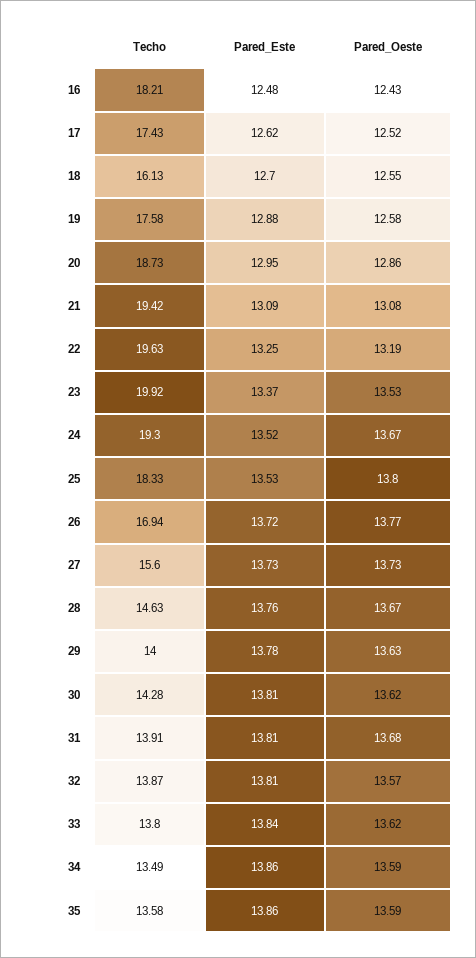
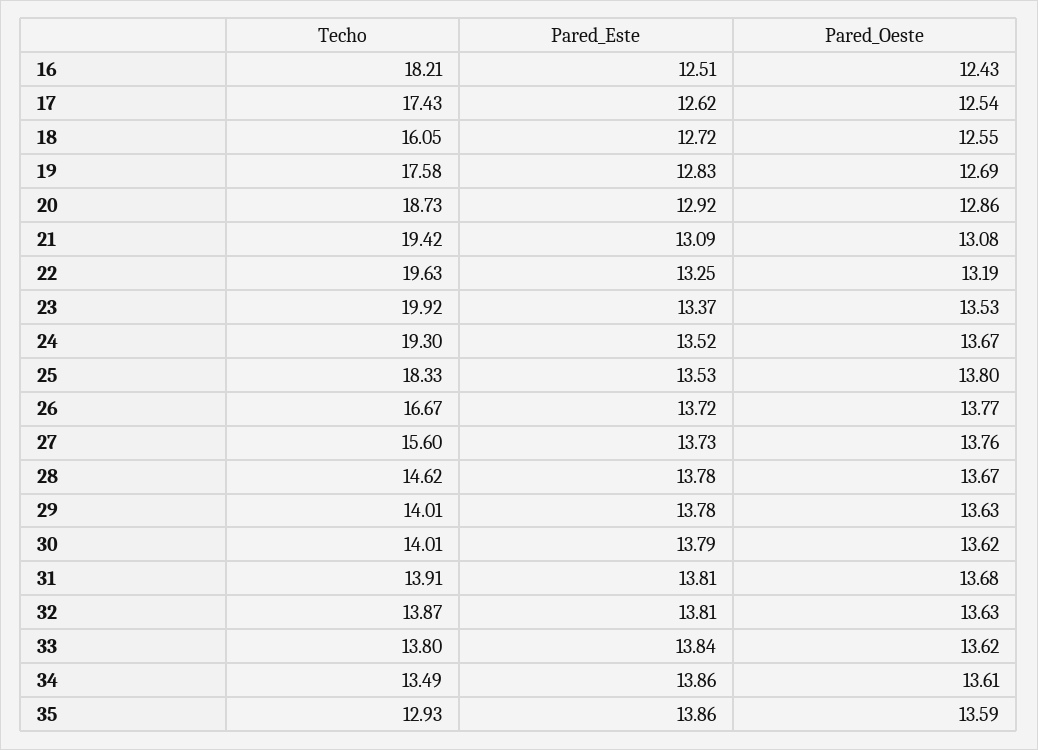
  {
    "Techo": {
      "16": 18.21,
      "17": 17.43,
-     "18": 16.13,
+     "18": 16.05,
      "19": 17.58,
      "20": 18.73,
      "21": 19.42,
      "22": 19.63,
      "23": 19.92,
      "24": 19.3,
      "25": 18.33,
-     "26": 16.94,
+     "26": 16.67,
      "27": 15.6,
-     "28": 14.63,
+     "28": 14.62,
-     "29": 14,
+     "29": 14.01,
-     "30": 14.28,
+     "30": 14.01,
      "31": 13.91,
      "32": 13.87,
      "33": 13.8,
      "34": 13.49,
-     "35": 13.58
+     "35": 12.93
    },
    "Pared_Este": {
-     "16": 12.48,
+     "16": 12.51,
      "17": 12.62,
-     "18": 12.7,
+     "18": 12.72,
-     "19": 12.88,
+     "19": 12.83,
-     "20": 12.95,
+     "20": 12.92,
      "21": 13.09,
      "22": 13.25,
      "23": 13.37,
      "24": 13.52,
      "25": 13.53,
      "26": 13.72,
      "27": 13.73,
-     "28": 13.76,
+     "28": 13.78,
      "29": 13.78,
-     "30": 13.81,
+     "30": 13.79,
      "31": 13.81,
      "32": 13.81,
      "33": 13.84,
      "34": 13.86,
      "35": 13.86
    },
    "Pared_Oeste": {
      "16": 12.43,
-     "17": 12.52,
+     "17": 12.54,
      "18": 12.55,
-     "19": 12.58,
+     "19": 12.69,
      "20": 12.86,
      "21": 13.08,
      "22": 13.19,
      "23": 13.53,
      "24": 13.67,
      "25": 13.8,
      "26": 13.77,
-     "27": 13.73,
+     "27": 13.76,
      "28": 13.67,
      "29": 13.63,
      "30": 13.62,
      "31": 13.68,
-     "32": 13.57,
+     "32": 13.63,
      "33": 13.62,
-     "34": 13.59,
+     "34": 13.61,
      "35": 13.59
    }
  }

